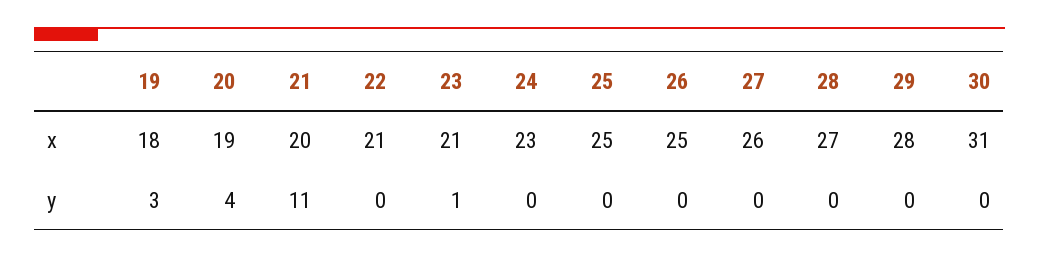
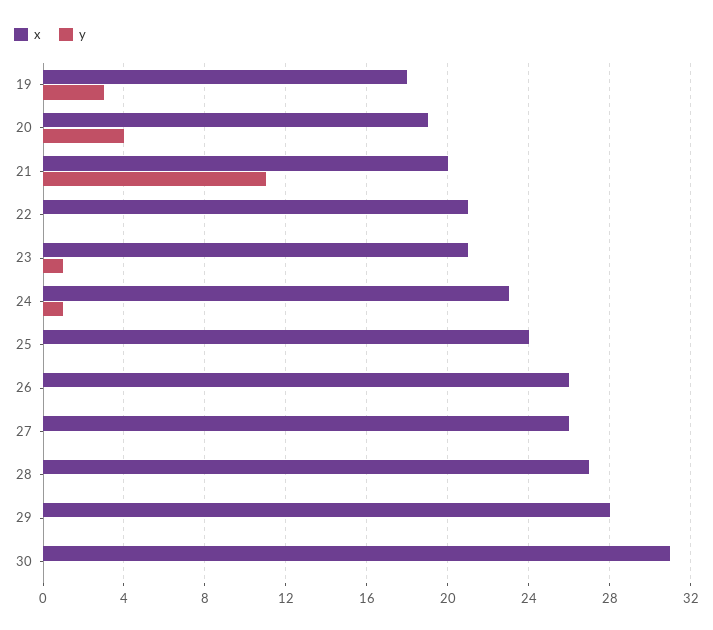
  {
    "x": {
      "19": 18,
      "20": 19,
      "21": 20,
      "22": 21,
      "23": 21,
      "24": 23,
-     "25": 25,
+     "25": 24,
-     "26": 25,
+     "26": 26,
      "27": 26,
      "28": 27,
      "29": 28,
      "30": 31
    },
    "y": {
      "19": 3,
      "20": 4,
      "21": 11,
      "22": 0,
      "23": 1,
-     "24": 0,
+     "24": 1,
      "25": 0,
      "26": 0,
      "27": 0,
      "28": 0,
      "29": 0,
      "30": 0
    }
  }

